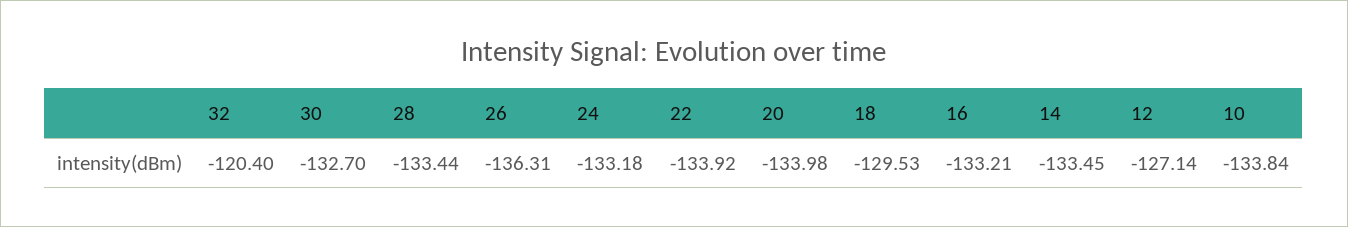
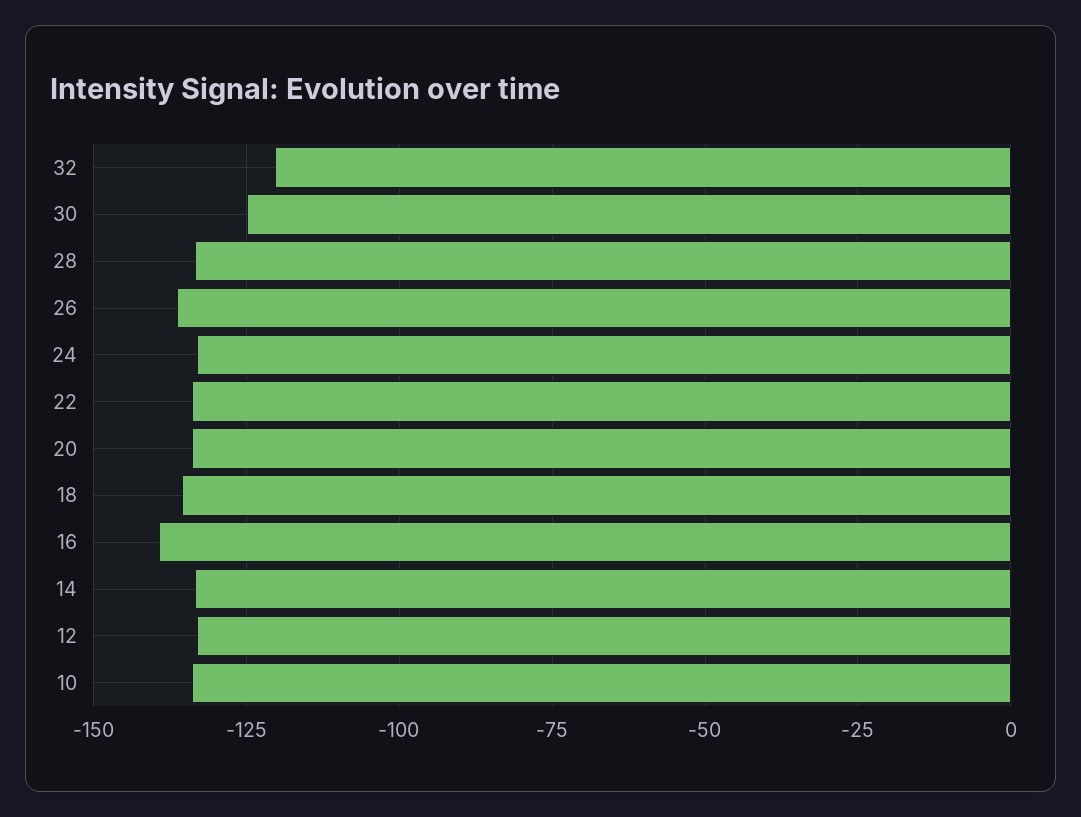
  {
    "32": -120.4,
-   "30": -132.7,
+   "30": -125,
    "28": -133.44,
    "26": -136.31,
    "24": -133.18,
    "22": -133.92,
    "20": -133.98,
-   "18": -129.53,
+   "18": -135,
-   "16": -133.21,
+   "16": -140,
    "14": -133.45,
-   "12": -127.14,
+   "12": -132.5,
    "10": -133.84
  }

